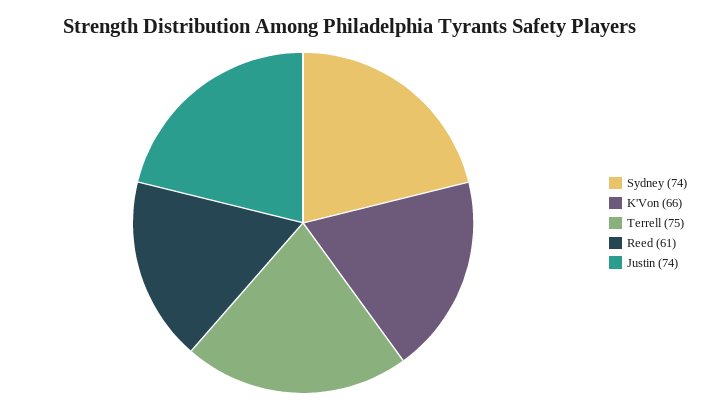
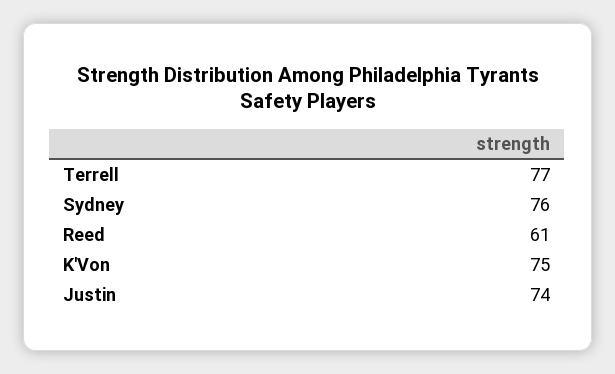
  {
-   "Sydney": 74,
+   "Sydney": 76,
-   "K'Von": 66,
+   "K'Von": 75,
-   "Terrell": 75,
+   "Terrell": 77,
    "Reed": 61,
    "Justin": 74
  }

